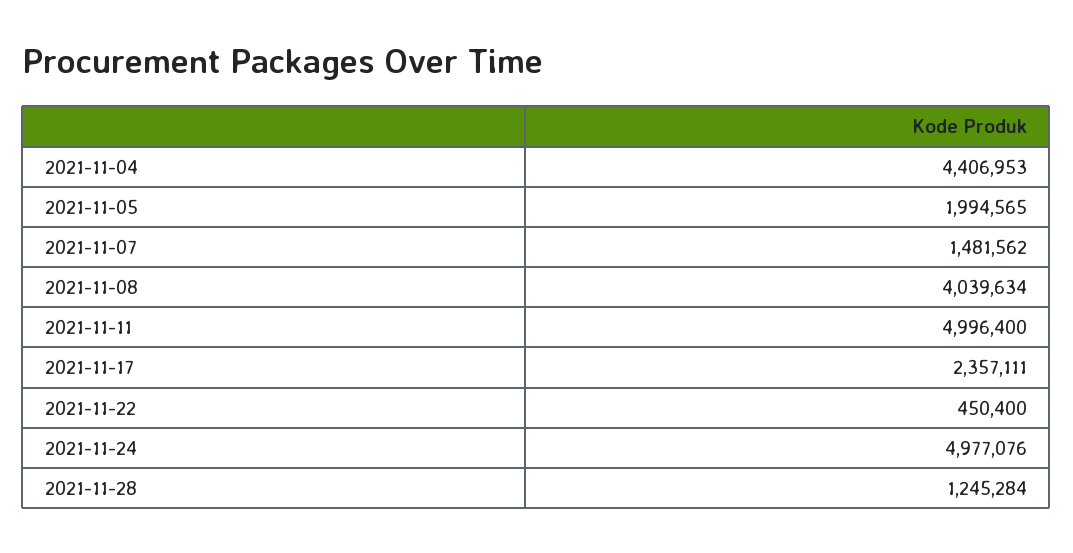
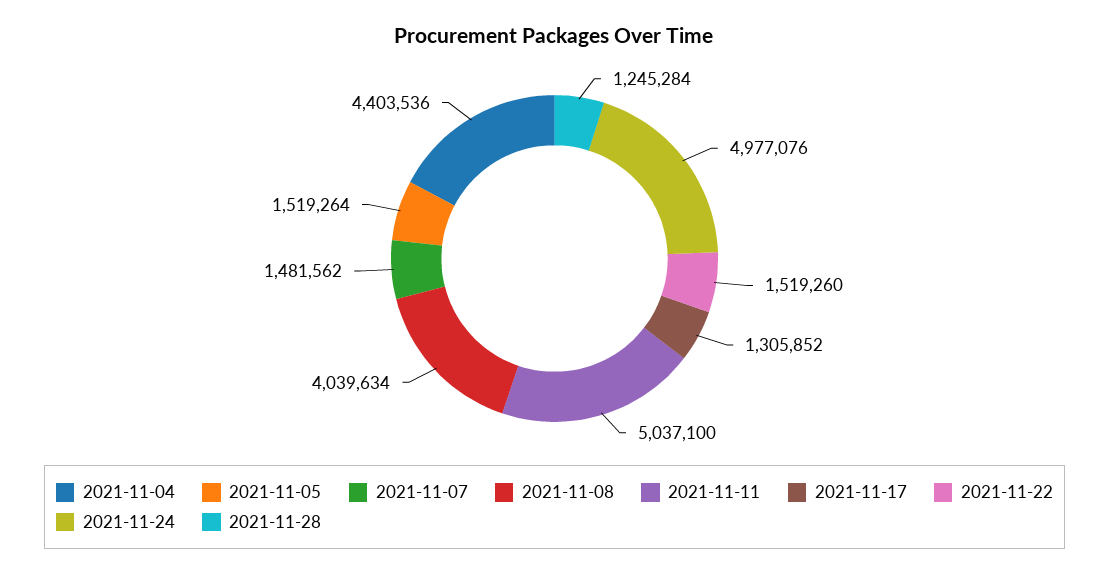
  {
-   "2021-11-04": 4406953,
+   "2021-11-04": 4403536,
-   "2021-11-05": 1994565,
+   "2021-11-05": 1519264,
    "2021-11-07": 1481562,
    "2021-11-08": 4039634,
-   "2021-11-11": 4996400,
+   "2021-11-11": 5037100,
-   "2021-11-17": 2357111,
+   "2021-11-17": 1305852,
-   "2021-11-22": 450400,
+   "2021-11-22": 1519260,
    "2021-11-24": 4977076,
    "2021-11-28": 1245284
  }

